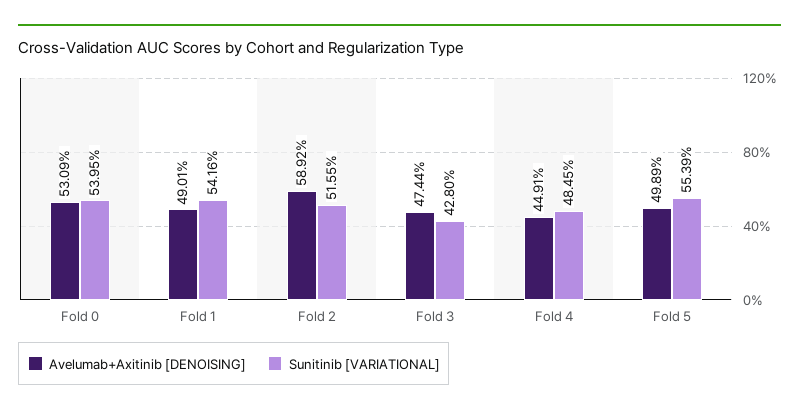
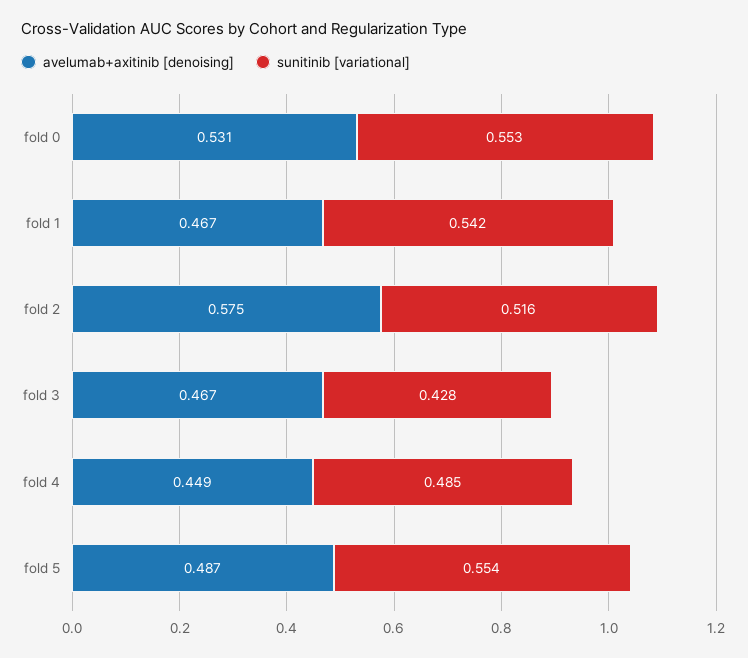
  {
    "Avelumab+Axitinib [DENOISING]": {
      "Fold 0": 0.5309,
-     "Fold 1": 0.4901,
+     "Fold 1": 0.467,
-     "Fold 2": 0.5892,
+     "Fold 2": 0.575,
-     "Fold 3": 0.4744,
+     "Fold 3": 0.467,
      "Fold 4": 0.4491,
-     "Fold 5": 0.4989
+     "Fold 5": 0.487
    },
    "Sunitinib [VARIATIONAL]": {
-     "Fold 0": 0.5395,
+     "Fold 0": 0.553,
      "Fold 1": 0.5416,
      "Fold 2": 0.5155,
      "Fold 3": 0.428,
      "Fold 4": 0.4845,
      "Fold 5": 0.5539
    }
  }

